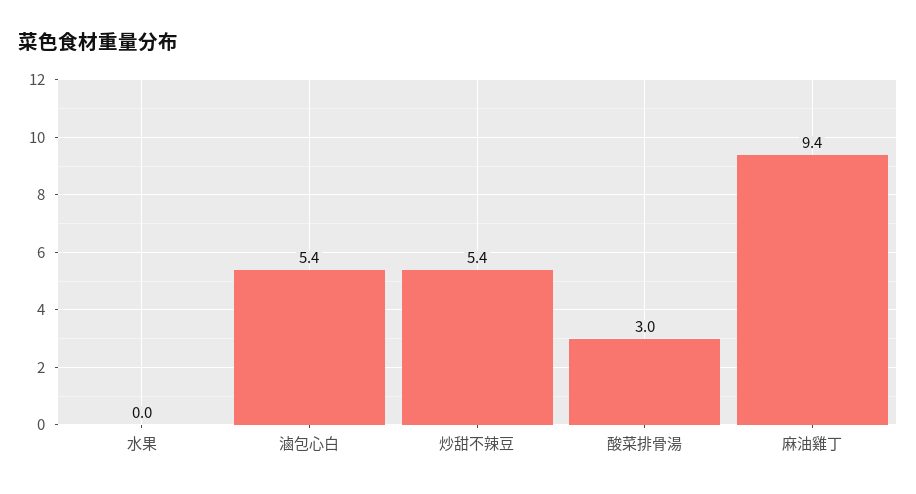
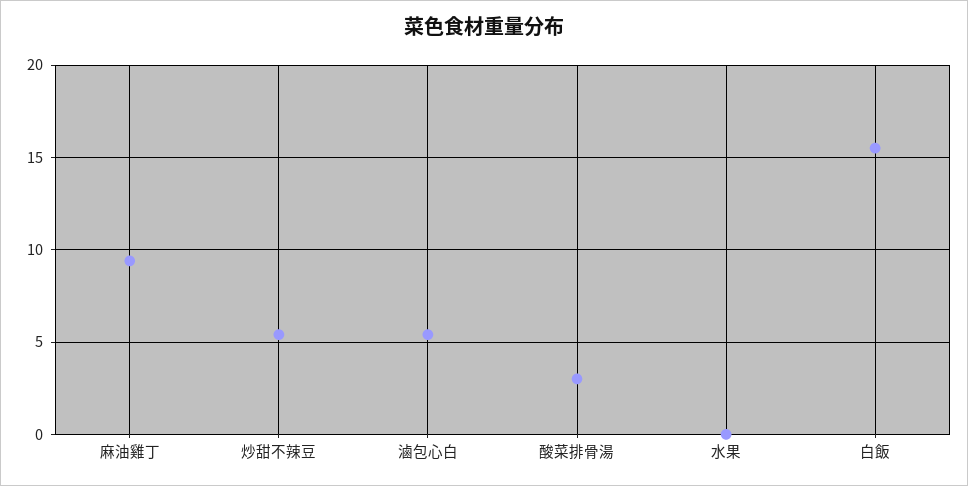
  {
    "水果": 0,
    "滷包心白": 5.4,
    "炒甜不辣豆": 5.4,
    "酸菜排骨湯": 3,
-   "麻油雞丁": 9.4
+   "麻油雞丁": 9.4,
+   "白飯": 15.5
  }

